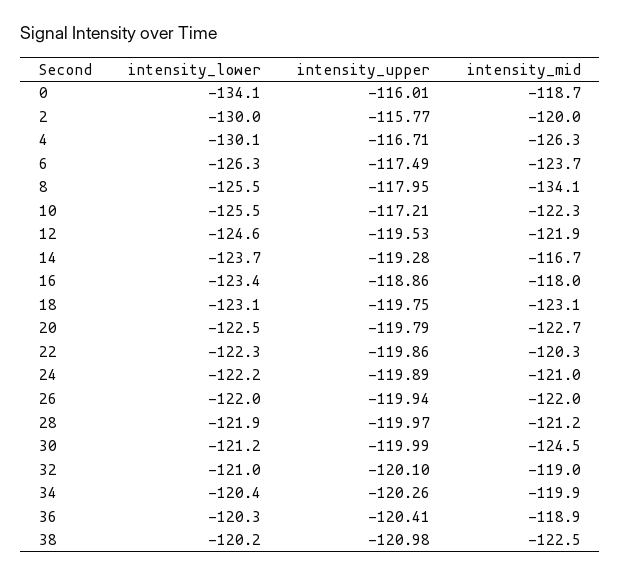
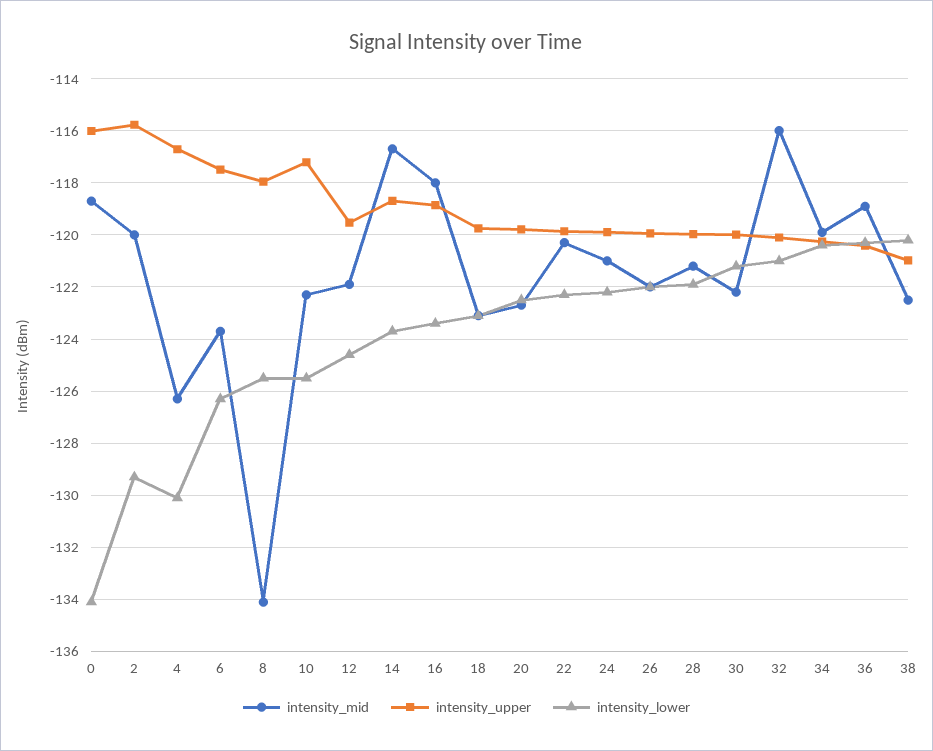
  {
    "intensity_lower": {
      "0": -134.1,
-     "2": -130,
+     "2": -129.25,
      "4": -130.1,
      "6": -126.3,
      "8": -125.5,
      "10": -125.5,
      "12": -124.6,
      "14": -123.7,
      "16": -123.4,
      "18": -123.1,
      "20": -122.5,
      "22": -122.3,
      "24": -122.2,
      "26": -122,
      "28": -121.9,
      "30": -121.2,
      "32": -121,
      "34": -120.4,
      "36": -120.3,
      "38": -120.2
    },
    "intensity_upper": {
      "0": -116.01,
      "2": -115.77,
      "4": -116.71,
      "6": -117.49,
      "8": -117.95,
      "10": -117.21,
      "12": -119.53,
-     "14": -119.28,
+     "14": -118.75,
      "16": -118.86,
      "18": -119.75,
      "20": -119.79,
      "22": -119.86,
      "24": -119.89,
      "26": -119.94,
      "28": -119.97,
      "30": -119.99,
      "32": -120.1,
      "34": -120.26,
      "36": -120.41,
      "38": -120.98
    },
    "intensity_mid": {
      "0": -118.7,
      "2": -120,
      "4": -126.3,
      "6": -123.7,
      "8": -134.1,
      "10": -122.3,
      "12": -121.9,
      "14": -116.7,
      "16": -118,
      "18": -123.1,
      "20": -122.7,
      "22": -120.3,
      "24": -121,
      "26": -122,
      "28": -121.2,
-     "30": -124.5,
+     "30": -122.25,
-     "32": -119,
+     "32": -116,
      "34": -119.9,
      "36": -118.9,
      "38": -122.5
    }
  }

